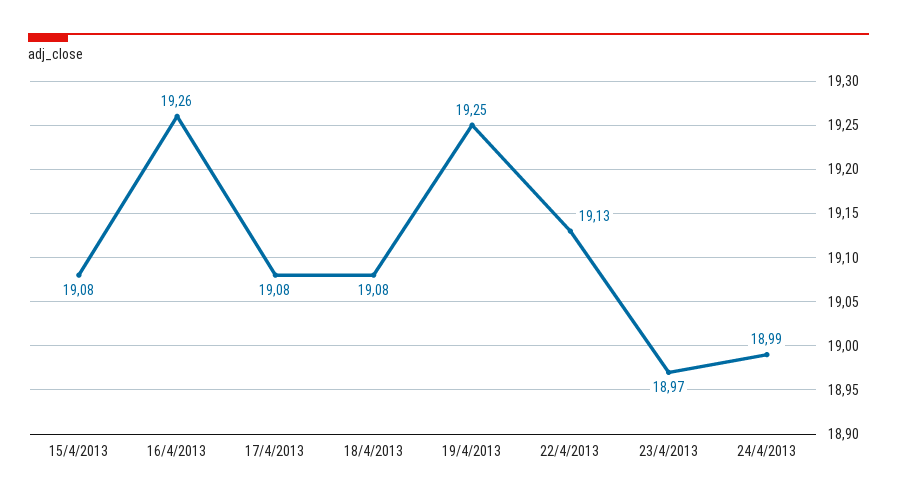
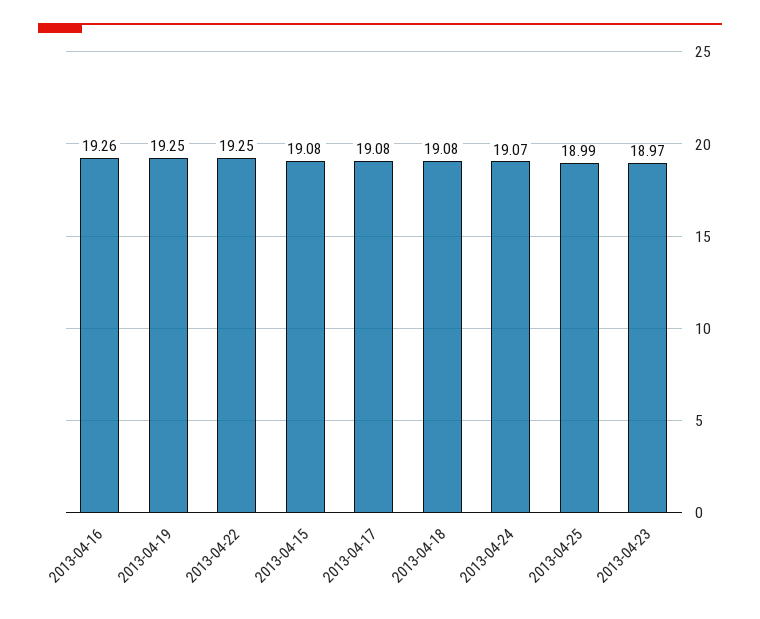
  {
    "15/4/2013": 19.08,
    "16/4/2013": 19.26,
    "17/4/2013": 19.08,
    "18/4/2013": 19.08,
    "19/4/2013": 19.25,
-   "22/4/2013": 19.13,
+   "22/4/2013": 19.25,
    "23/4/2013": 18.97,
-   "24/4/2013": 18.99
+   "24/4/2013": 19.07,
+   "2013-04-25": 18.99
  }

